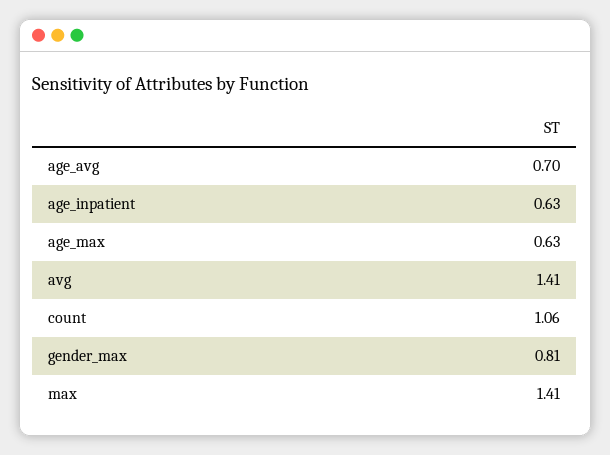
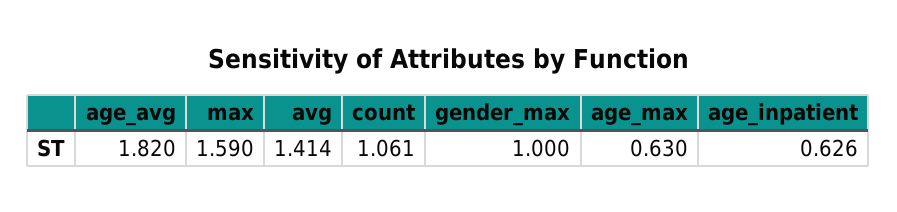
  {
-   "age_avg": 0.7,
+   "age_avg": 1.82,
    "age_inpatient": 0.626,
    "age_max": 0.63,
    "avg": 1.414,
    "count": 1.061,
-   "gender_max": 0.81,
+   "gender_max": 1,
-   "max": 1.41
+   "max": 1.59
  }

